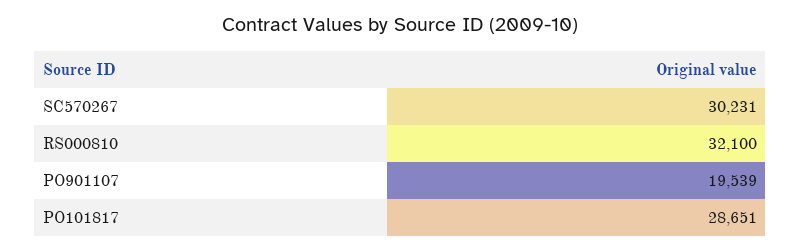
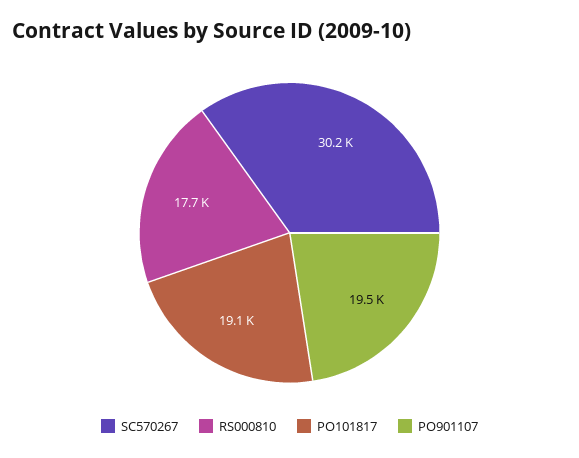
  {
    "SC570267": 30231,
-   "RS000810": 32100,
+   "RS000810": 17700,
    "PO901107": 19539,
-   "PO101817": 28651
+   "PO101817": 19100
  }

